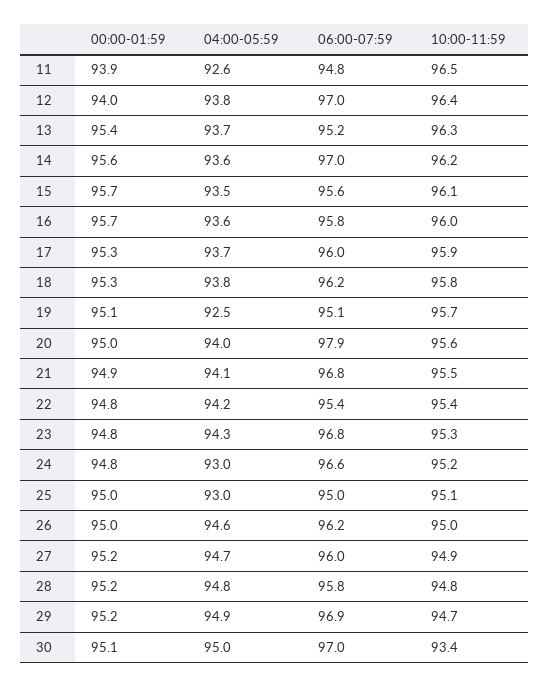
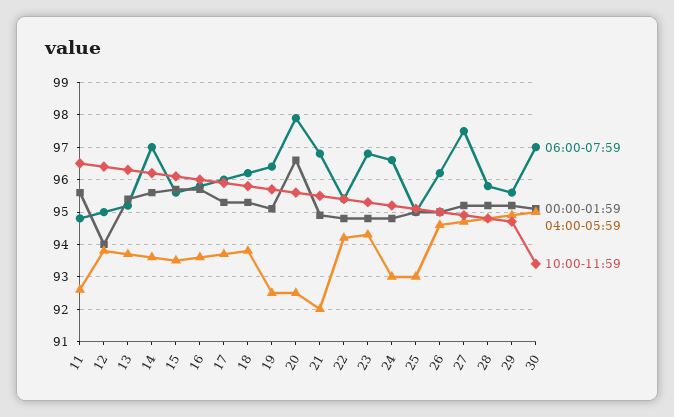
  {
    "00:00-01:59": {
-     "11": 93.9,
+     "11": 95.5,
      "12": 94,
      "13": 95.4,
      "14": 95.6,
      "15": 95.7,
      "16": 95.7,
      "17": 95.3,
      "18": 95.3,
      "19": 95.1,
-     "20": 95,
+     "20": 96.5,
      "21": 94.9,
      "22": 94.8,
      "23": 94.8,
      "24": 94.8,
      "25": 95,
      "26": 95,
      "27": 95.2,
      "28": 95.2,
      "29": 95.2,
      "30": 95.1
    },
    "04:00-05:59": {
      "11": 92.6,
      "12": 93.8,
      "13": 93.7,
      "14": 93.6,
      "15": 93.5,
      "16": 93.6,
      "17": 93.7,
      "18": 93.8,
      "19": 92.5,
-     "20": 94,
+     "20": 92.5,
-     "21": 94.1,
+     "21": 92,
      "22": 94.2,
      "23": 94.3,
      "24": 93,
      "25": 93,
      "26": 94.6,
      "27": 94.7,
      "28": 94.8,
      "29": 94.9,
      "30": 95
    },
    "06:00-07:59": {
      "11": 94.8,
-     "12": 97,
+     "12": 95,
      "13": 95.2,
      "14": 97,
      "15": 95.6,
      "16": 95.8,
      "17": 96,
      "18": 96.2,
-     "19": 95.1,
+     "19": 96.5,
      "20": 97.9,
      "21": 96.8,
      "22": 95.4,
      "23": 96.8,
      "24": 96.6,
      "25": 95,
      "26": 96.2,
-     "27": 96,
+     "27": 97.5,
      "28": 95.8,
-     "29": 96.9,
+     "29": 95.5,
      "30": 97
    },
    "10:00-11:59": {
      "11": 96.5,
      "12": 96.4,
      "13": 96.3,
      "14": 96.2,
      "15": 96.1,
      "16": 96,
      "17": 95.9,
      "18": 95.8,
      "19": 95.7,
      "20": 95.6,
      "21": 95.5,
      "22": 95.4,
      "23": 95.3,
      "24": 95.2,
      "25": 95.1,
      "26": 95,
      "27": 94.9,
      "28": 94.8,
      "29": 94.7,
      "30": 93.4
    }
  }

